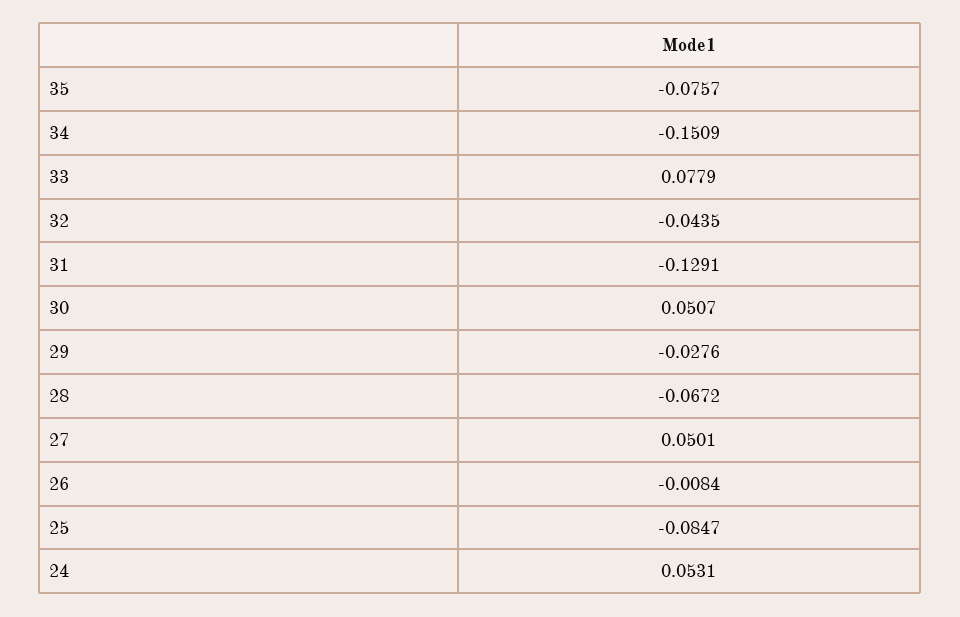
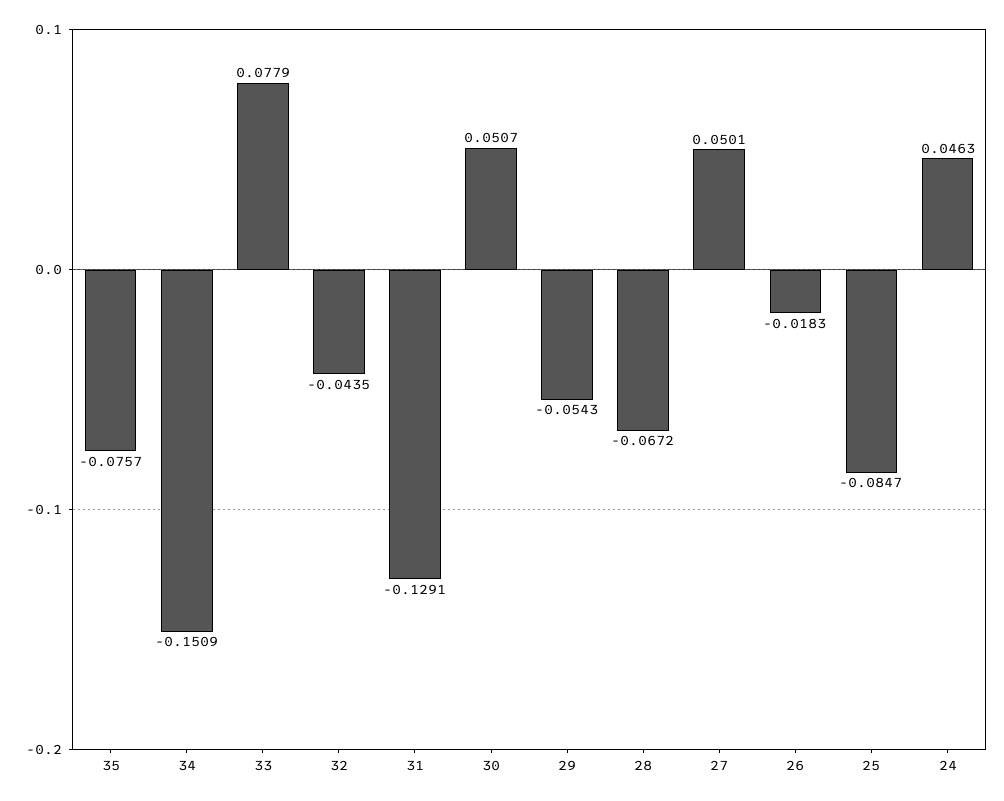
  {
    "35": -0.0757,
    "34": -0.1509,
    "33": 0.0779,
    "32": -0.0435,
    "31": -0.1291,
    "30": 0.0507,
-   "29": -0.0276,
+   "29": -0.0543,
    "28": -0.0672,
    "27": 0.0501,
-   "26": -0.0084,
+   "26": -0.0183,
    "25": -0.0847,
-   "24": 0.0531
+   "24": 0.0463
  }

